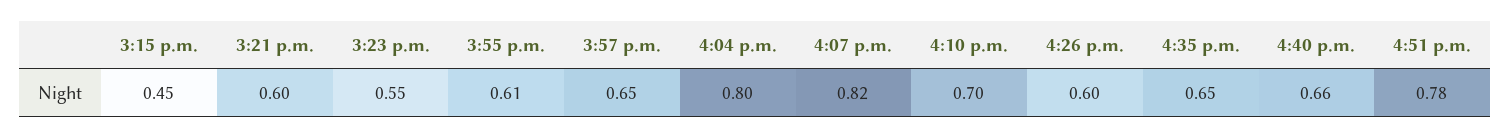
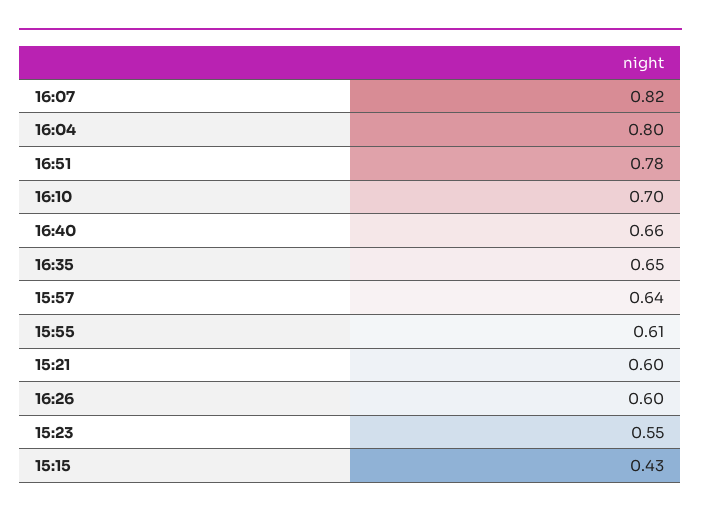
  {
-   "3:15 p.m.": 0.45,
+   "3:15 p.m.": 0.43,
    "3:21 p.m.": 0.6,
    "3:23 p.m.": 0.55,
    "3:55 p.m.": 0.61,
-   "3:57 p.m.": 0.65,
+   "3:57 p.m.": 0.64,
    "4:04 p.m.": 0.8,
    "4:07 p.m.": 0.82,
    "4:10 p.m.": 0.7,
    "4:26 p.m.": 0.6,
    "4:35 p.m.": 0.65,
    "4:40 p.m.": 0.66,
    "4:51 p.m.": 0.78
  }

